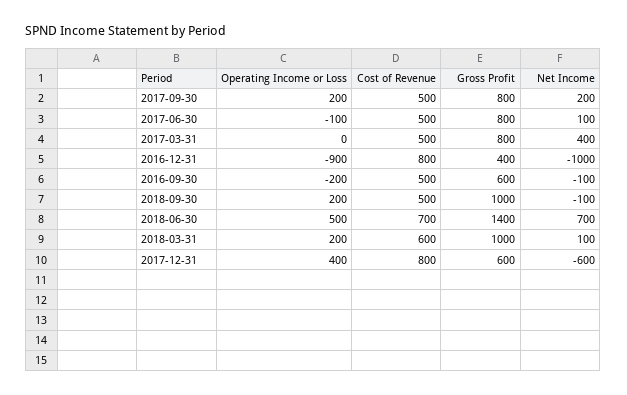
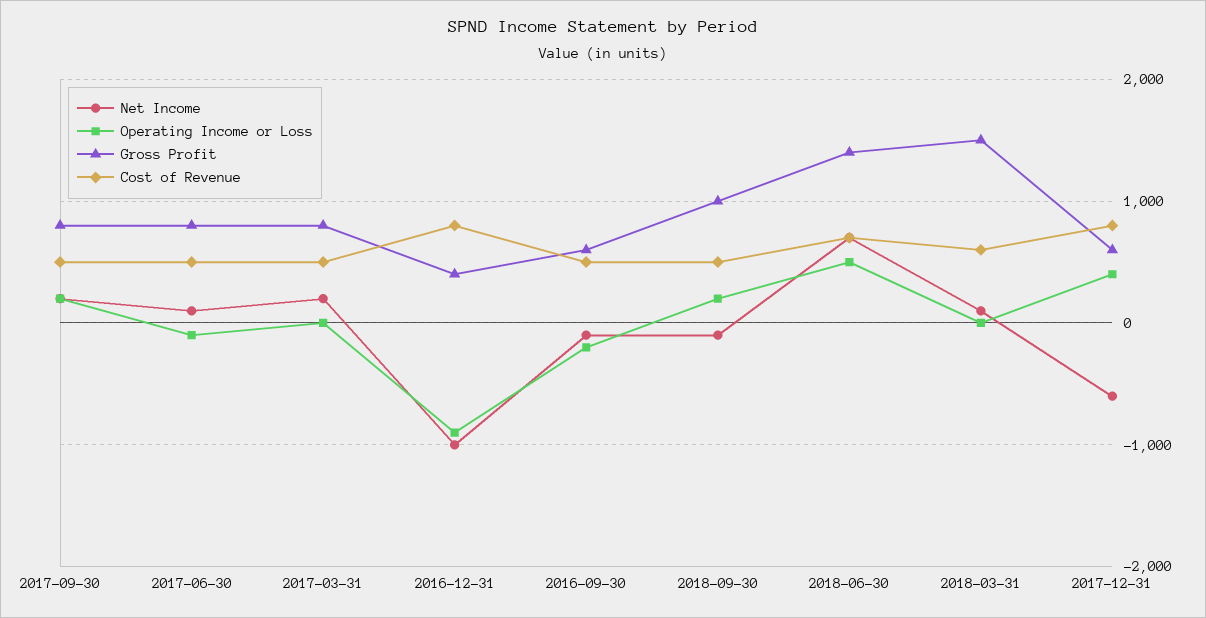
  {
    "Operating Income or Loss": {
      "2017-09-30": 200,
      "2017-06-30": -100,
      "2017-03-31": 0,
      "2016-12-31": -900,
      "2016-09-30": -200,
      "2018-09-30": 200,
      "2018-06-30": 500,
-     "2018-03-31": 200,
+     "2018-03-31": 0,
      "2017-12-31": 400
    },
    "Cost of Revenue": {
      "2017-09-30": 500,
      "2017-06-30": 500,
      "2017-03-31": 500,
      "2016-12-31": 800,
      "2016-09-30": 500,
      "2018-09-30": 500,
      "2018-06-30": 700,
      "2018-03-31": 600,
      "2017-12-31": 800
    },
    "Gross Profit": {
      "2017-09-30": 800,
      "2017-06-30": 800,
      "2017-03-31": 800,
      "2016-12-31": 400,
      "2016-09-30": 600,
      "2018-09-30": 1000,
      "2018-06-30": 1400,
-     "2018-03-31": 1000,
+     "2018-03-31": 1500,
      "2017-12-31": 600
    },
    "Net Income": {
      "2017-09-30": 200,
      "2017-06-30": 100,
-     "2017-03-31": 400,
+     "2017-03-31": 200,
      "2016-12-31": -1000,
      "2016-09-30": -100,
      "2018-09-30": -100,
      "2018-06-30": 700,
      "2018-03-31": 100,
      "2017-12-31": -600
    }
  }

